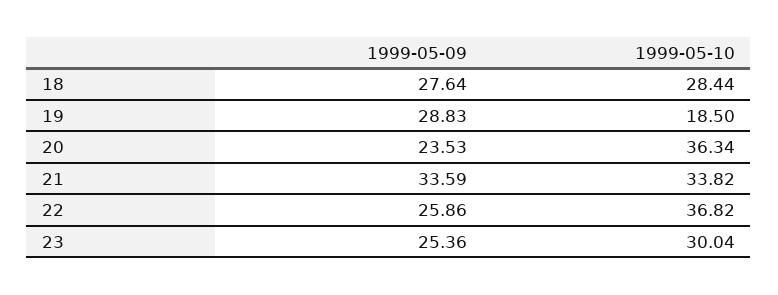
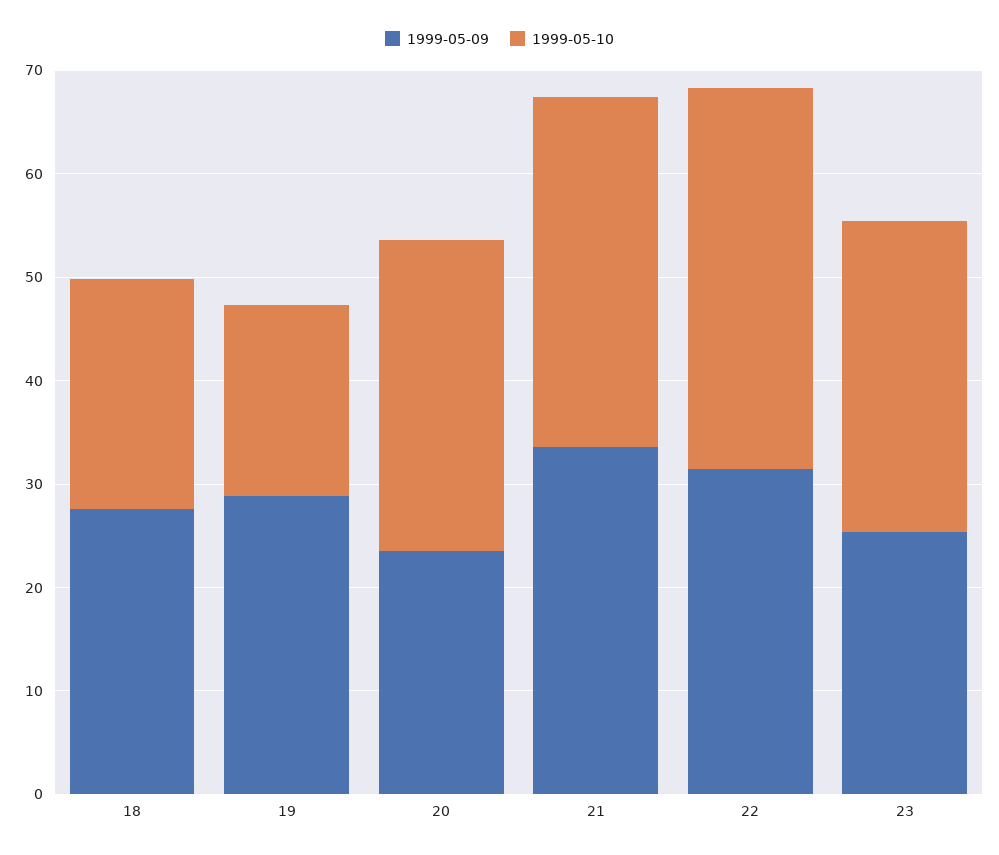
  {
    "1999-05-09": {
      "18": 27.64,
      "19": 28.83,
      "20": 23.53,
      "21": 33.59,
-     "22": 25.86,
+     "22": 32,
      "23": 25.36
    },
    "1999-05-10": {
-     "18": 28.44,
+     "18": 22,
      "19": 18.5,
-     "20": 36.34,
+     "20": 30,
      "21": 33.82,
      "22": 36.82,
      "23": 30.04
    }
  }

